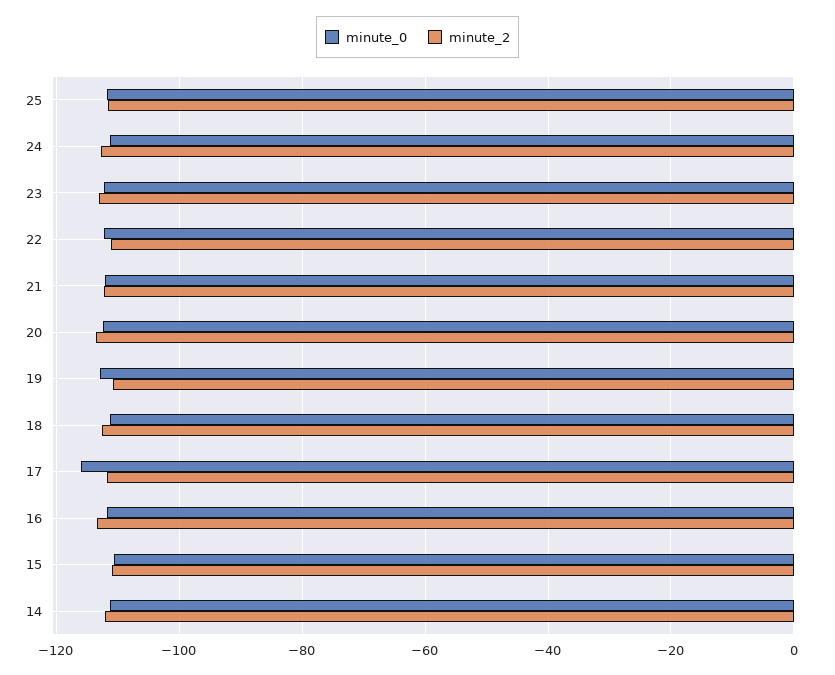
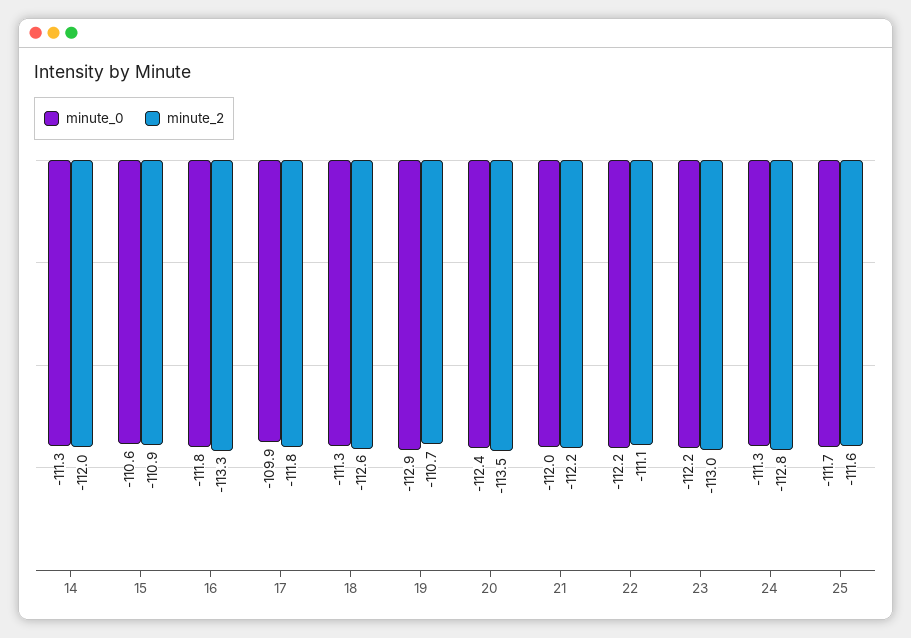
  {
    "minute_0": {
      "25": -111.7,
      "24": -111.3,
      "23": -112.2,
      "22": -112.2,
      "21": -112,
      "20": -112.4,
      "19": -112.9,
      "18": -111.3,
-     "17": -116,
+     "17": -109.9,
      "16": -111.8,
      "15": -110.6,
      "14": -111.3
    },
    "minute_2": {
      "25": -111.6,
      "24": -112.8,
      "23": -113,
      "22": -111.1,
      "21": -112.2,
      "20": -113.5,
      "19": -110.7,
      "18": -112.6,
      "17": -111.8,
      "16": -113.3,
      "15": -110.9,
      "14": -112
    }
  }

